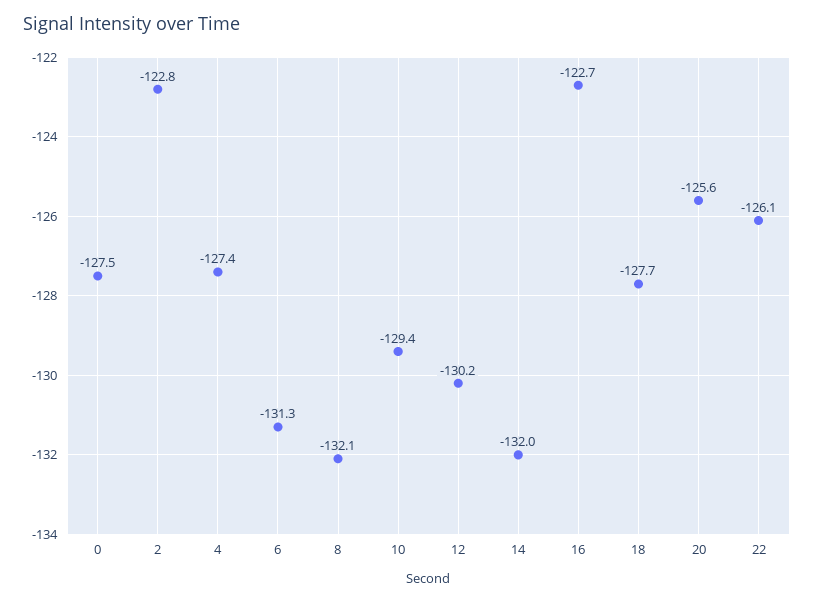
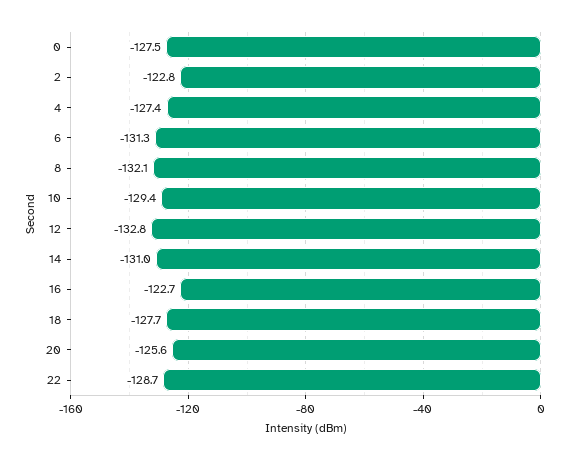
  {
    "0": -127.5,
    "2": -122.8,
    "4": -127.4,
    "6": -131.3,
    "8": -132.1,
    "10": -129.4,
-   "12": -130.2,
+   "12": -132.8,
-   "14": -132,
+   "14": -131,
    "16": -122.7,
    "18": -127.7,
    "20": -125.6,
-   "22": -126.1
+   "22": -128.7
  }

